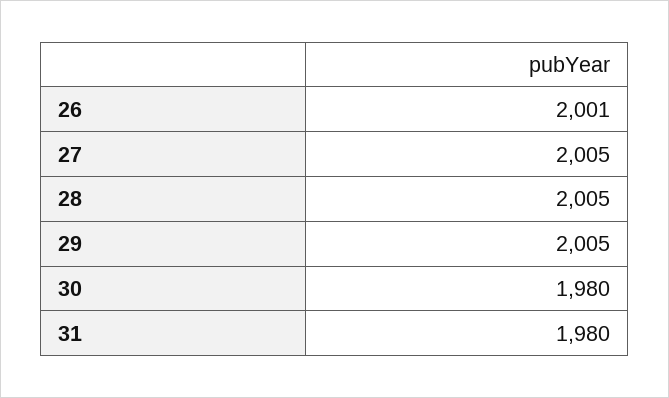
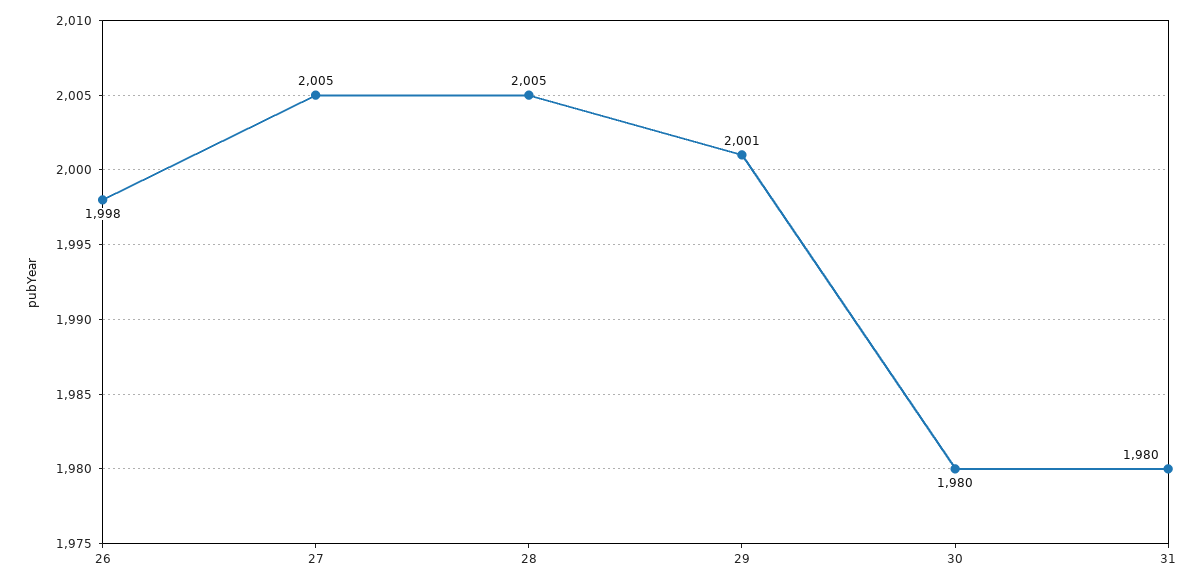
  {
-   "26": 2001,
+   "26": 1998,
    "27": 2005,
    "28": 2005,
-   "29": 2005,
+   "29": 2001,
    "30": 1980,
    "31": 1980
  }

